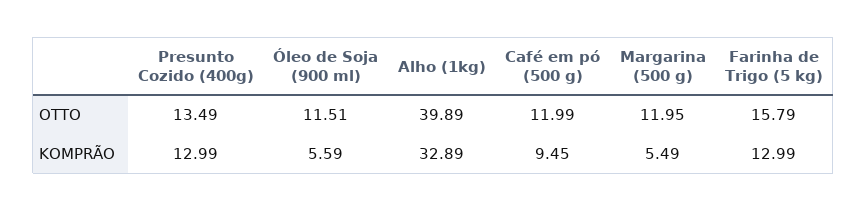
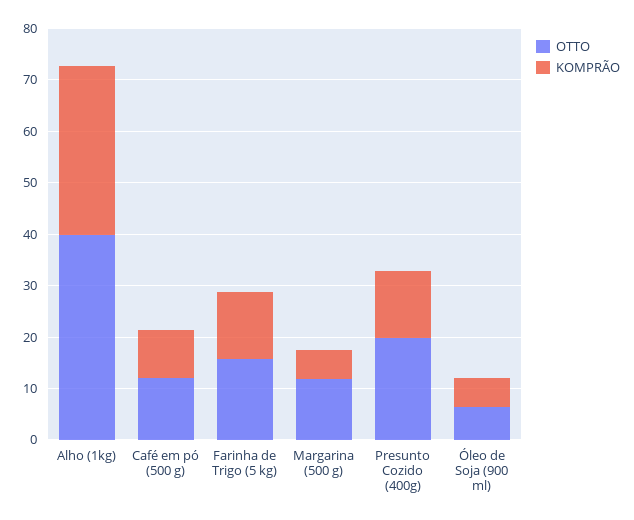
  {
    "OTTO": {
-     "Presunto Cozido (400g)": 13.49,
+     "Presunto Cozido (400g)": 20,
-     "Óleo de Soja (900 ml)": 11.51,
+     "Óleo de Soja (900 ml)": 6,
      "Alho (1kg)": 39.89,
      "Café em pó (500 g)": 11.99,
      "Margarina (500 g)": 11.95,
      "Farinha de Trigo (5 kg)": 15.79
    },
    "KOMPRÃO": {
      "Presunto Cozido (400g)": 12.99,
      "Óleo de Soja (900 ml)": 5.59,
      "Alho (1kg)": 32.89,
      "Café em pó (500 g)": 9.45,
      "Margarina (500 g)": 5.49,
      "Farinha de Trigo (5 kg)": 12.99
    }
  }

